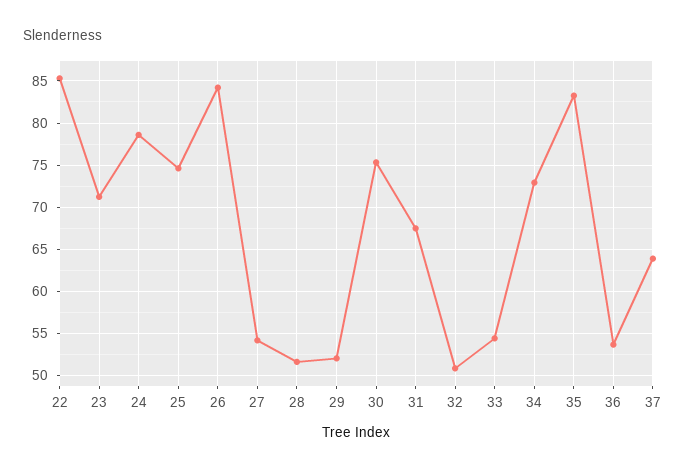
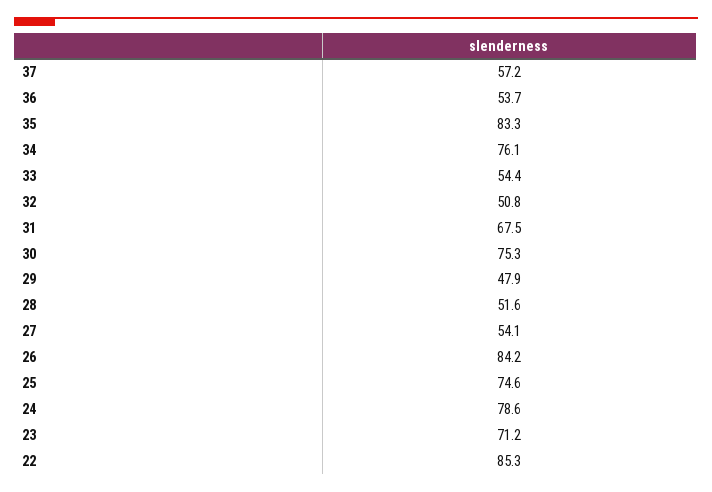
  {
    "22": 85.3,
    "23": 71.2,
    "24": 78.6,
    "25": 74.6,
    "26": 84.2,
    "27": 54.1,
    "28": 51.6,
-   "29": 52,
+   "29": 47.9,
    "30": 75.3,
    "31": 67.5,
    "32": 50.8,
    "33": 54.4,
-   "34": 73,
+   "34": 76.1,
    "35": 83.3,
    "36": 53.7,
-   "37": 64
+   "37": 57.2
  }

